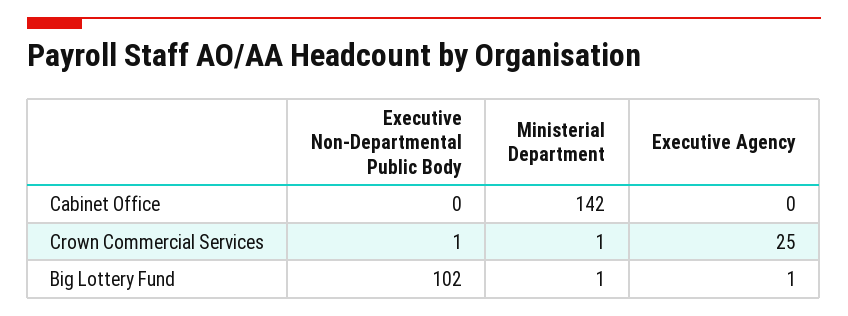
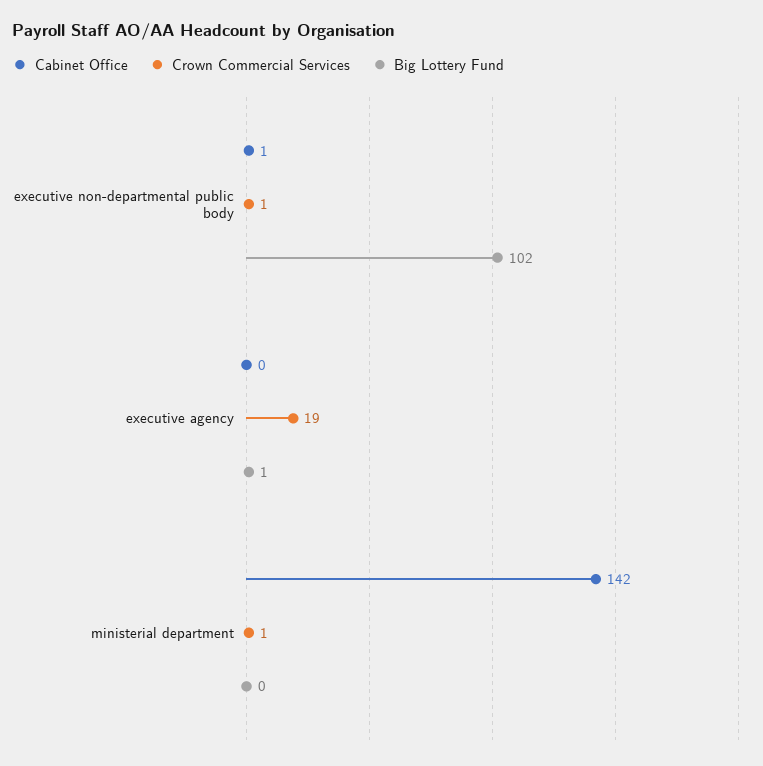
  {
    "Cabinet Office": {
-     "Executive Non-Departmental Public Body": 0,
+     "Executive Non-Departmental Public Body": 1,
      "Ministerial Department": 142,
      "Executive Agency": 0
    },
    "Crown Commercial Services": {
      "Executive Non-Departmental Public Body": 1,
      "Ministerial Department": 1,
-     "Executive Agency": 25
+     "Executive Agency": 19
    },
    "Big Lottery Fund": {
      "Executive Non-Departmental Public Body": 102,
-     "Ministerial Department": 1,
+     "Ministerial Department": 0,
      "Executive Agency": 1
    }
  }

